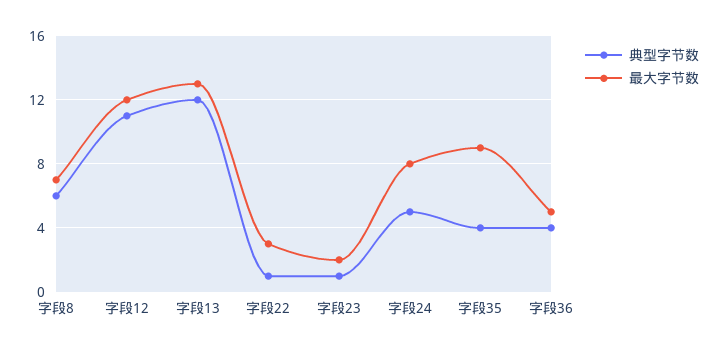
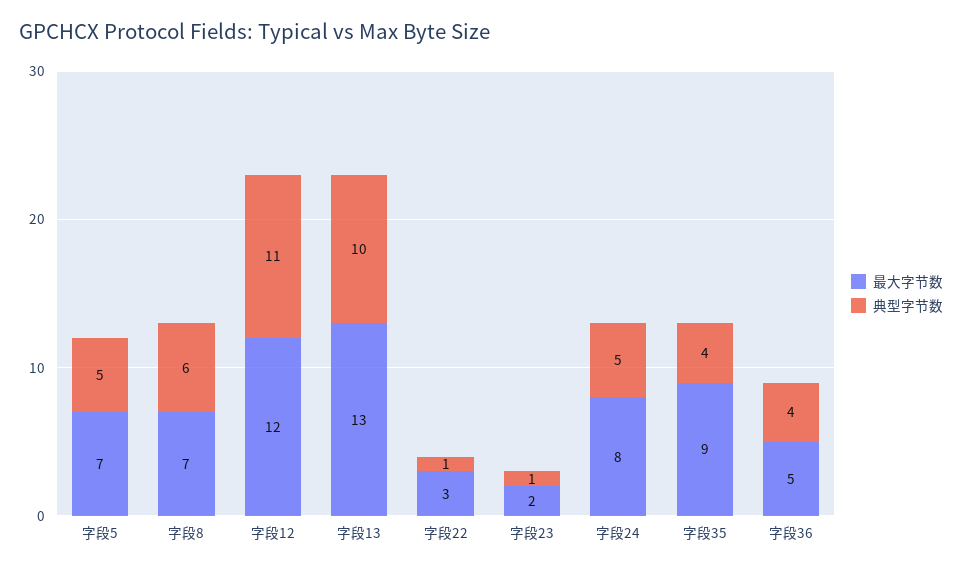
  {
    "典型字节数": {
      "字段8": 6,
      "字段12": 11,
-     "字段13": 12,
+     "字段13": 10,
      "字段22": 1,
      "字段23": 1,
      "字段24": 5,
      "字段35": 4,
-     "字段36": 4
+     "字段36": 4,
+     "字段5": 5
    },
    "最大字节数": {
      "字段8": 7,
      "字段12": 12,
      "字段13": 13,
      "字段22": 3,
      "字段23": 2,
      "字段24": 8,
      "字段35": 9,
-     "字段36": 5
+     "字段36": 5,
+     "字段5": 7
    }
  }

